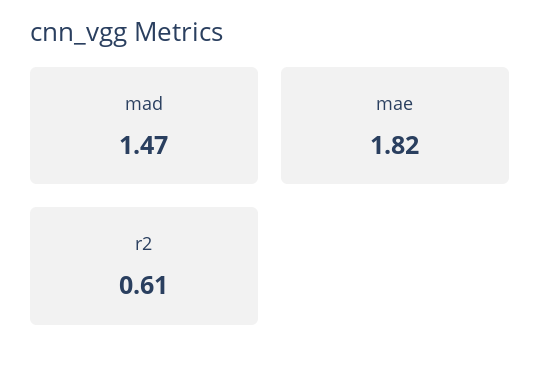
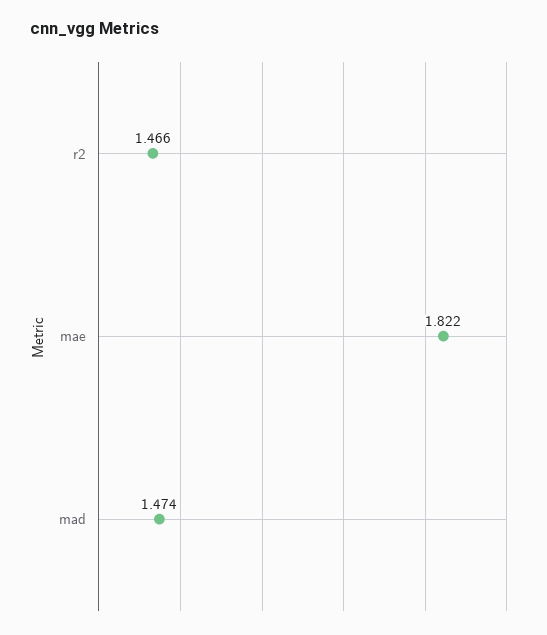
  {
    "mad": 1.474,
    "mae": 1.822,
-   "r2": 0.61
+   "r2": 1.466
  }

